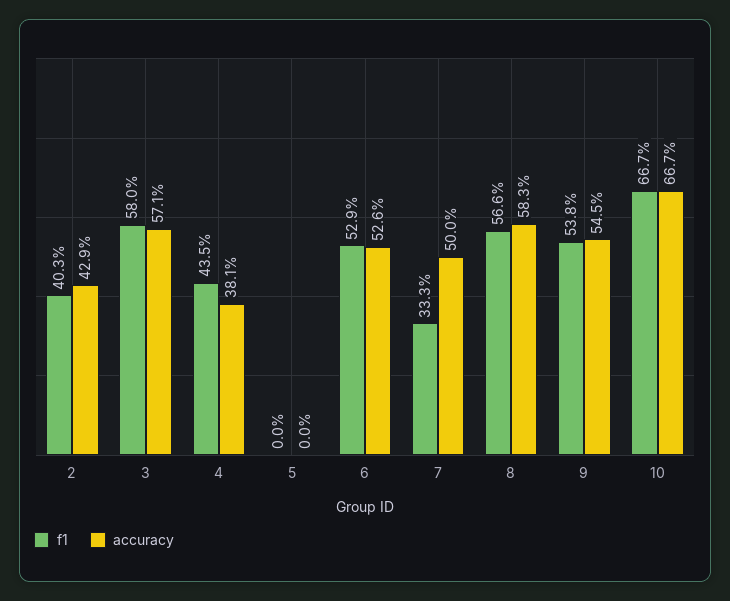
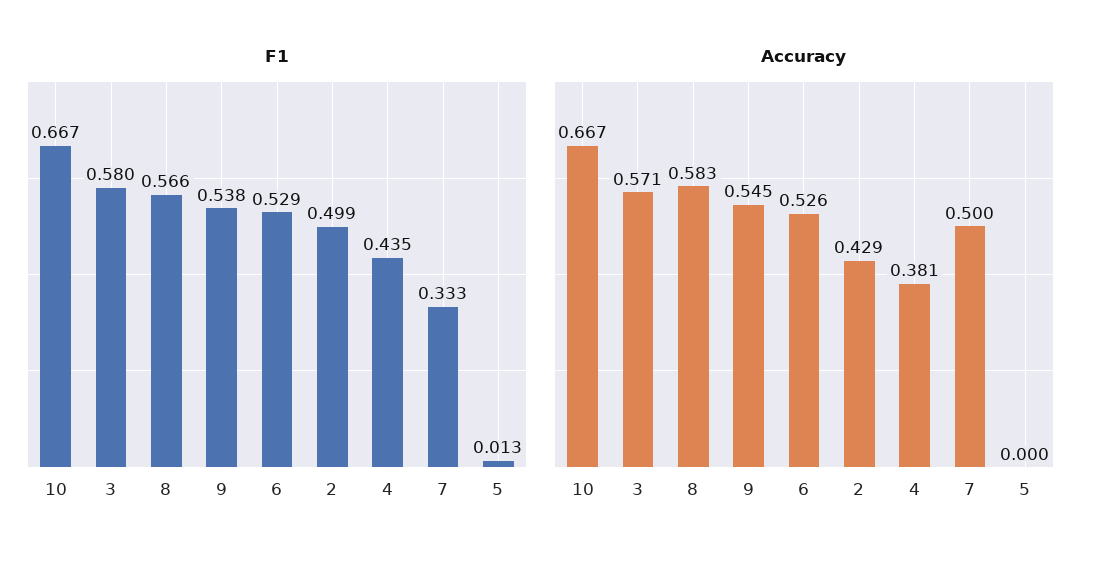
  {
    "f1": {
-     "2": 0.403,
+     "2": 0.499,
      "3": 0.58,
      "4": 0.435,
-     "5": 0,
+     "5": 0.013,
      "6": 0.529,
      "7": 0.333,
      "8": 0.566,
      "9": 0.538,
      "10": 0.667
    },
    "accuracy": {
      "2": 0.429,
      "3": 0.571,
      "4": 0.381,
      "5": 0,
      "6": 0.526,
      "7": 0.5,
      "8": 0.583,
      "9": 0.545,
      "10": 0.667
    }
  }

